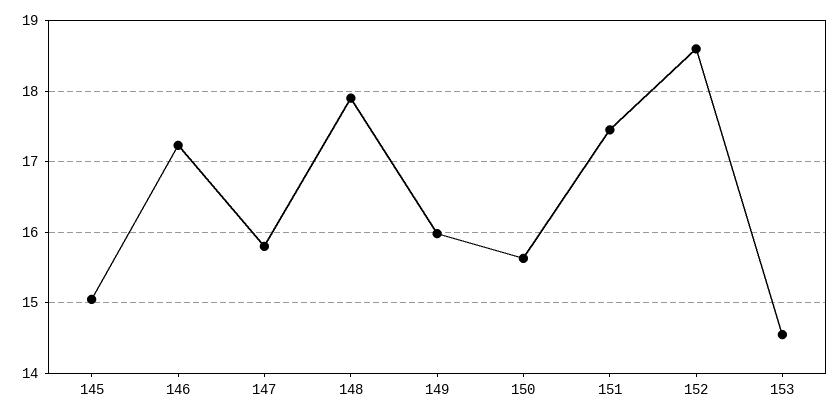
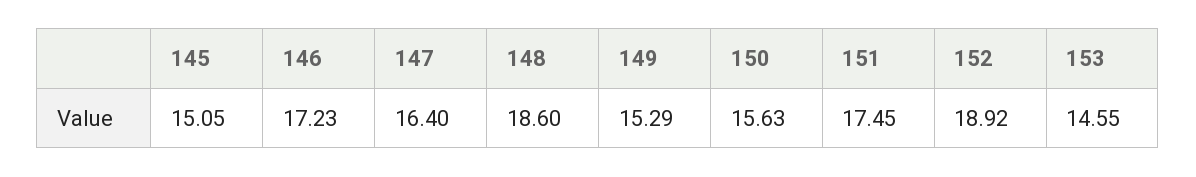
  {
    "145": 15.05,
    "146": 17.23,
-   "147": 15.8,
+   "147": 16.4,
-   "148": 17.9,
+   "148": 18.6,
-   "149": 16,
+   "149": 15.29,
    "150": 15.63,
    "151": 17.45,
-   "152": 18.6,
+   "152": 18.92,
    "153": 14.55
  }

